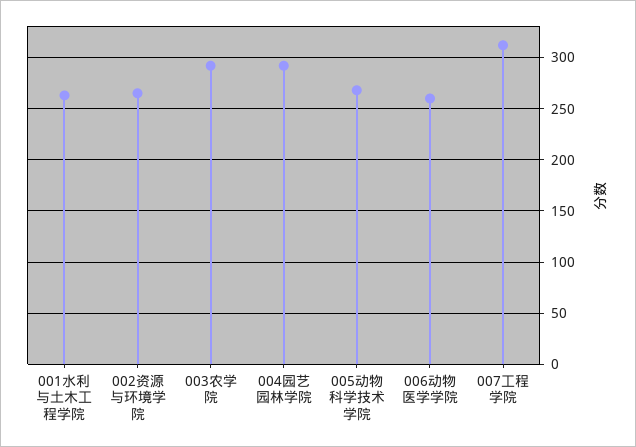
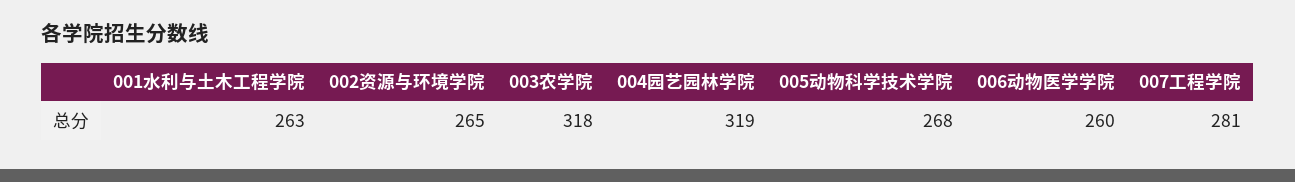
  {
    "001水利与土木工程学院": 263,
    "002资源与环境学院": 265,
-   "003农学院": 290,
+   "003农学院": 318,
-   "004园艺园林学院": 290,
+   "004园艺园林学院": 319,
    "005动物科学技术学院": 268,
    "006动物医学学院": 260,
-   "007工程学院": 310
+   "007工程学院": 281
  }

